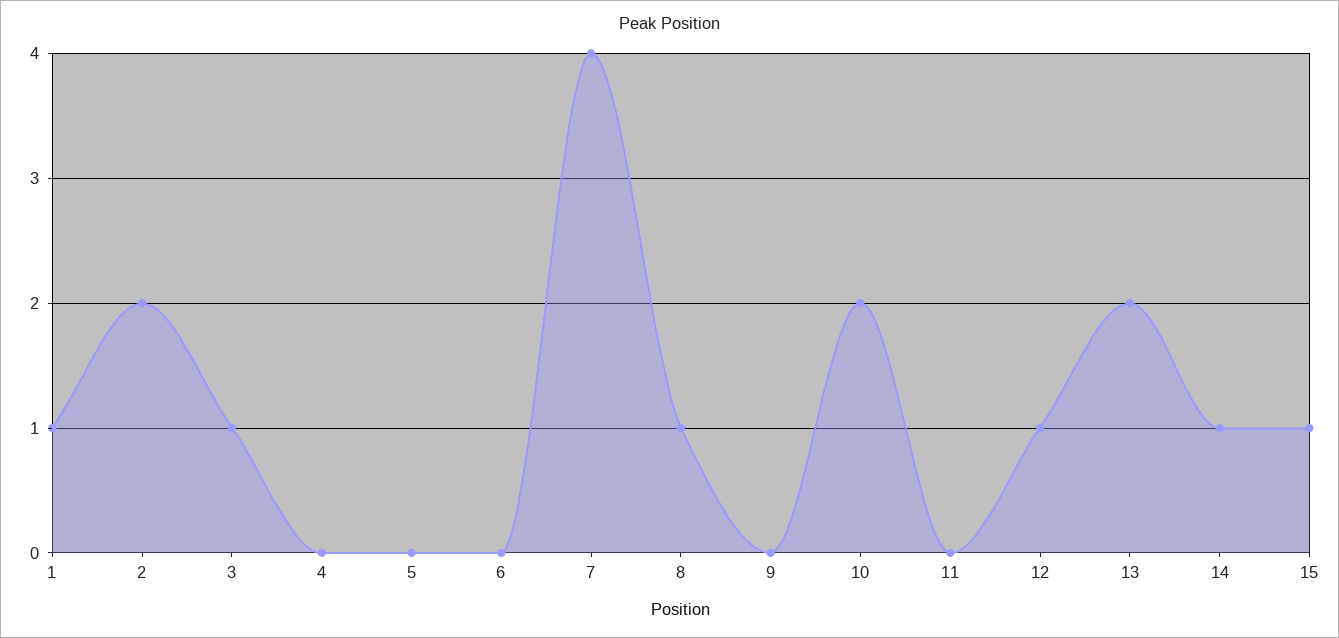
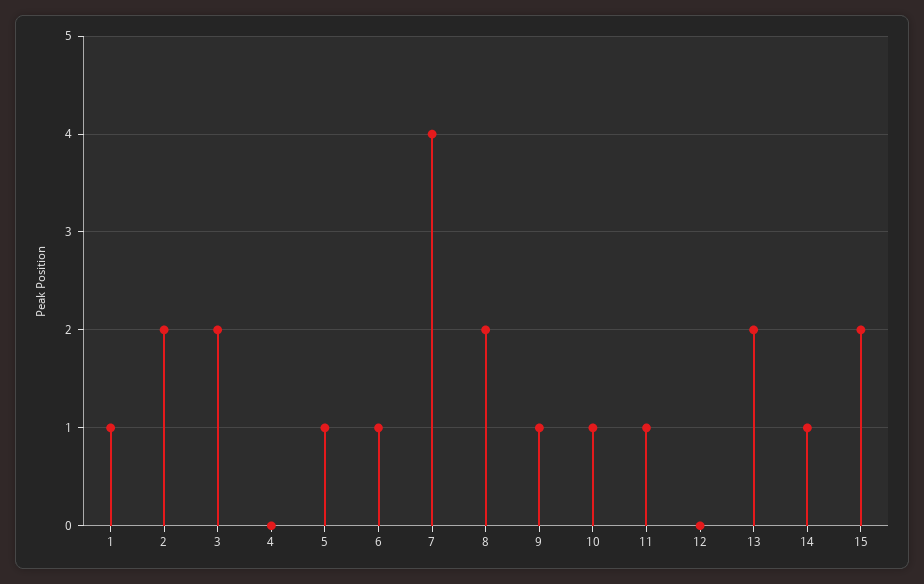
  {
    "1": 1,
    "2": 2,
-   "3": 1,
+   "3": 2,
    "4": 0,
-   "5": 0,
+   "5": 1,
-   "6": 0,
+   "6": 1,
    "7": 4,
-   "8": 1,
+   "8": 2,
-   "9": 0,
+   "9": 1,
-   "10": 2,
+   "10": 1,
-   "11": 0,
+   "11": 1,
-   "12": 1,
+   "12": 0,
    "13": 2,
    "14": 1,
-   "15": 1
+   "15": 2
  }

